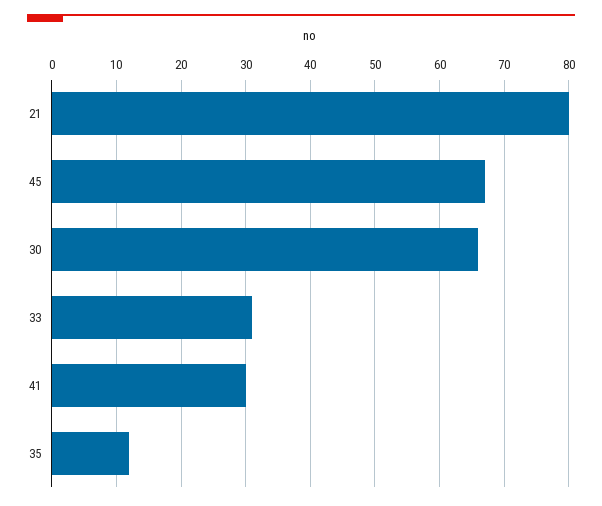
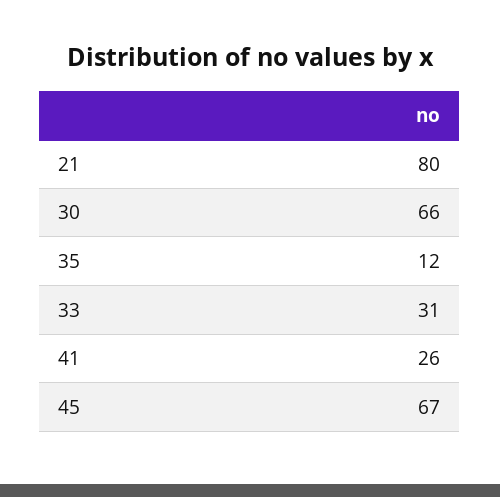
  {
    "21": 80,
    "45": 67,
    "30": 66,
    "33": 31,
-   "41": 30,
+   "41": 26,
    "35": 12
  }

